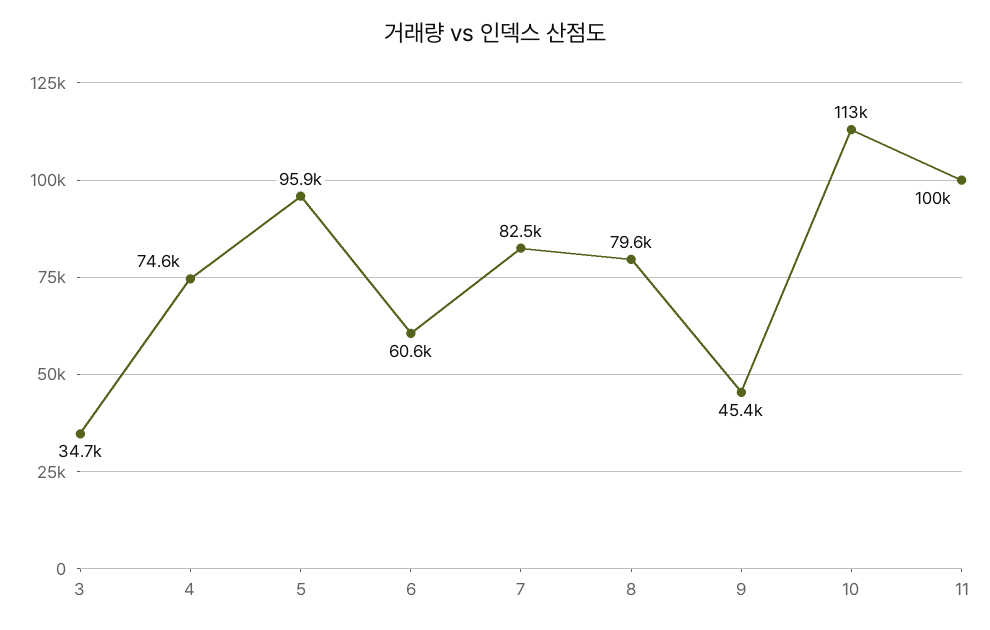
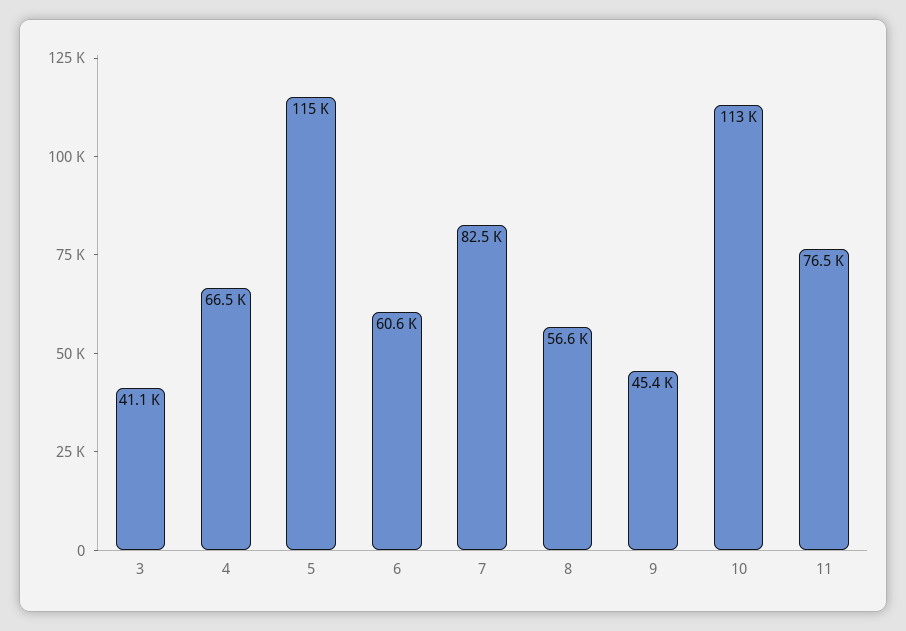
  {
-   "3": 34700,
+   "3": 41100,
-   "4": 74600,
+   "4": 66500,
-   "5": 95900,
+   "5": 115000,
    "6": 60600,
    "7": 82500,
-   "8": 79600,
+   "8": 56600,
    "9": 45400,
    "10": 113000,
-   "11": 100000
+   "11": 76500
  }

